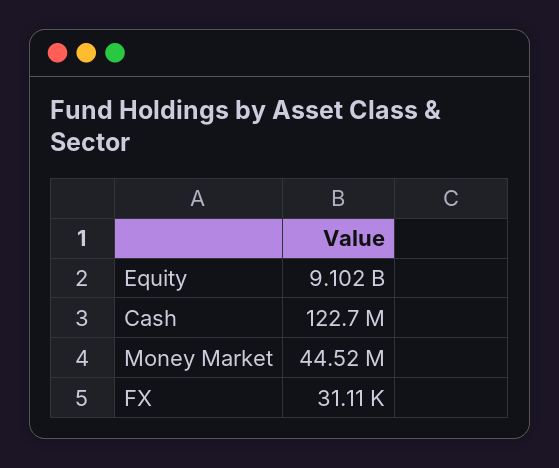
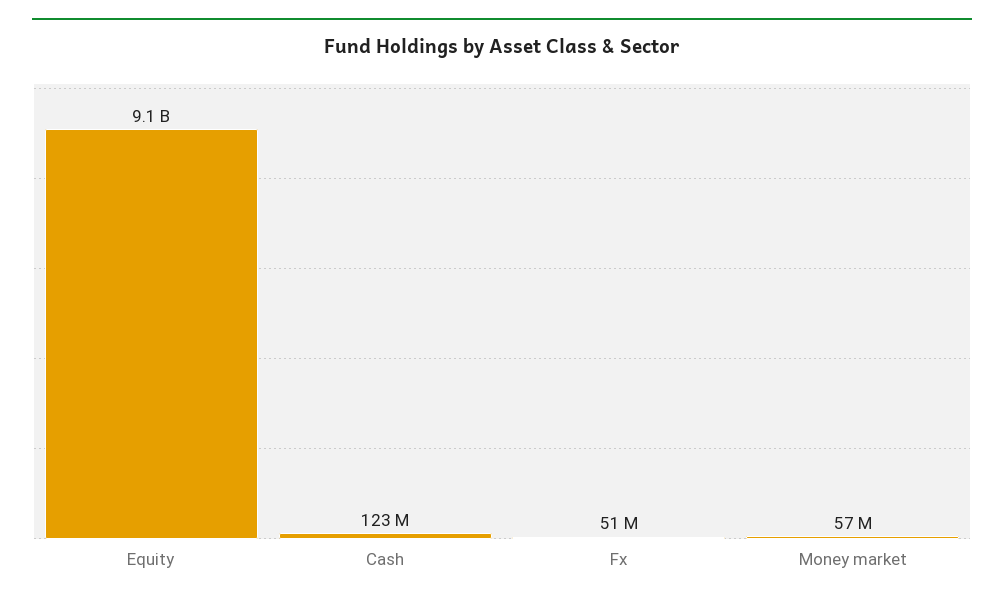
  {
    "Equity": 9102000000,
    "Cash": 122700000,
-   "Money Market": 44520000,
+   "Money Market": 57000000,
-   "FX": 31110
+   "FX": 51000000
  }

